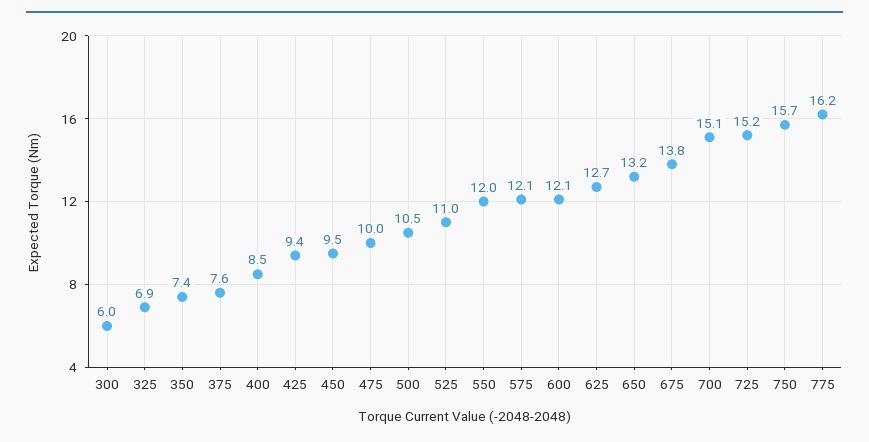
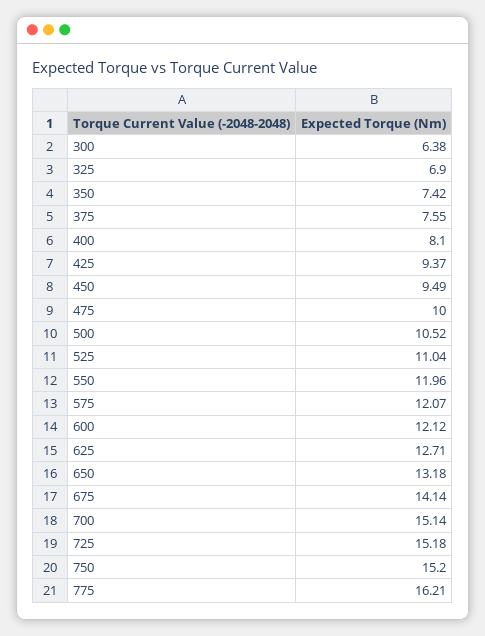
  {
-   "300": 6,
+   "300": 6.38,
    "325": 6.9,
    "350": 7.42,
    "375": 7.55,
-   "400": 8.5,
+   "400": 8.1,
    "425": 9.37,
    "450": 9.49,
    "475": 10,
    "500": 10.52,
    "525": 11.04,
    "550": 11.96,
    "575": 12.07,
    "600": 12.12,
    "625": 12.71,
    "650": 13.18,
-   "675": 13.8,
+   "675": 14.14,
    "700": 15.14,
    "725": 15.18,
-   "750": 15.7,
+   "750": 15.2,
    "775": 16.21
  }

